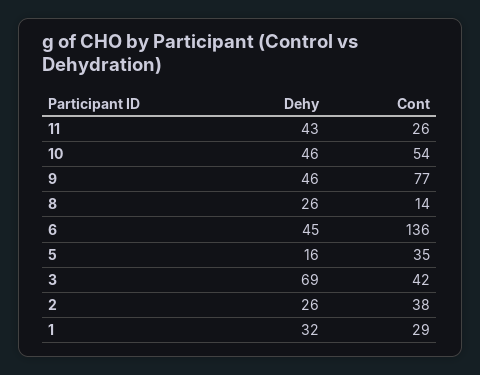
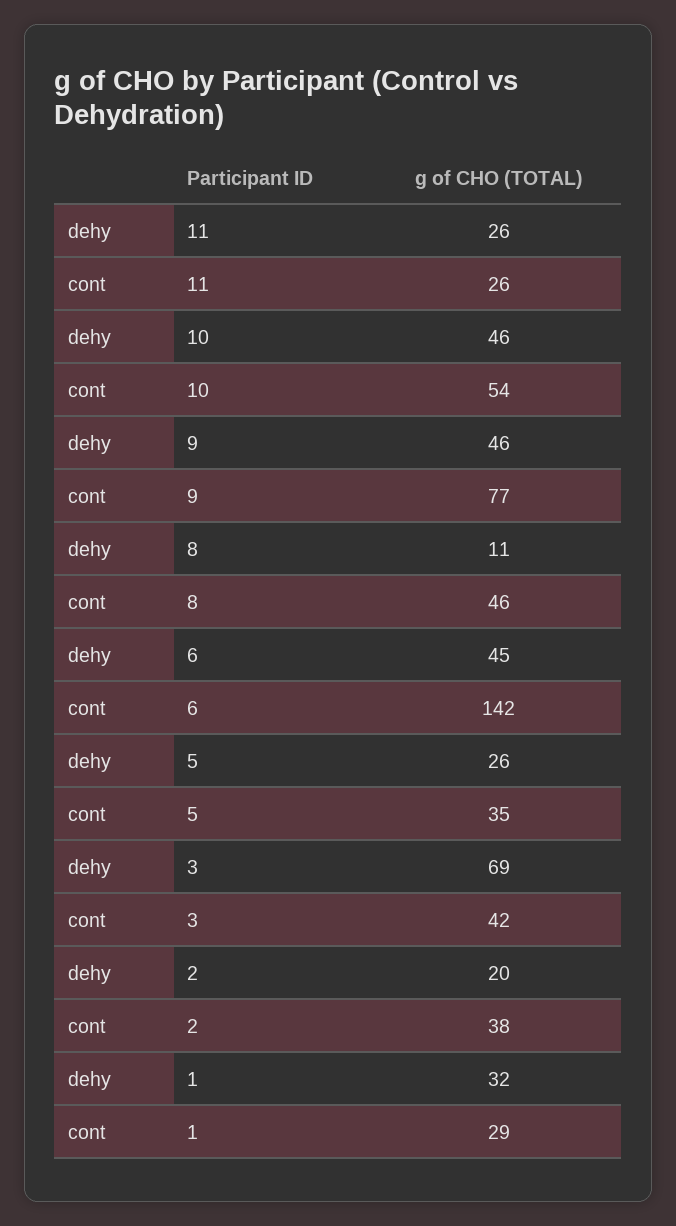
  {
    "Dehy": {
-     "11": 43,
+     "11": 26,
      "10": 46,
      "9": 46,
-     "8": 26,
+     "8": 11,
      "6": 45,
-     "5": 16,
+     "5": 26,
      "3": 69,
-     "2": 26,
+     "2": 20,
      "1": 32
    },
    "Cont": {
      "11": 26,
      "10": 54,
      "9": 77,
-     "8": 14,
+     "8": 46,
-     "6": 136,
+     "6": 142,
      "5": 35,
      "3": 42,
      "2": 38,
      "1": 29
    }
  }

